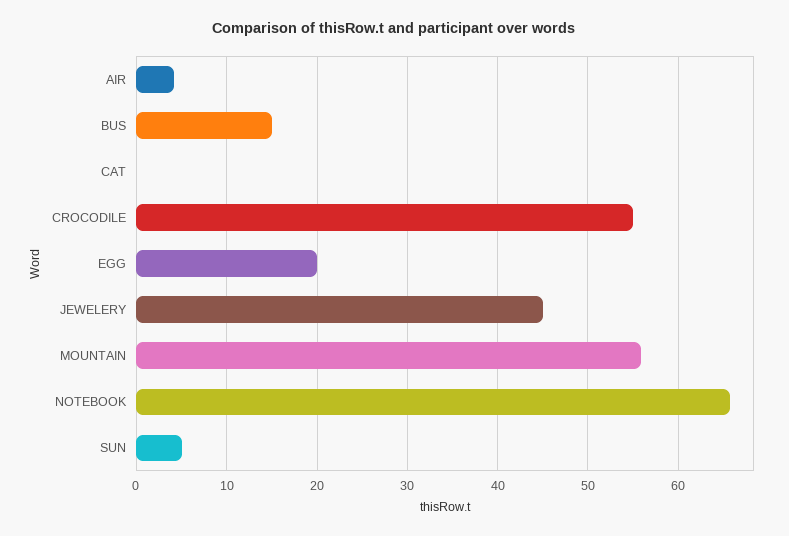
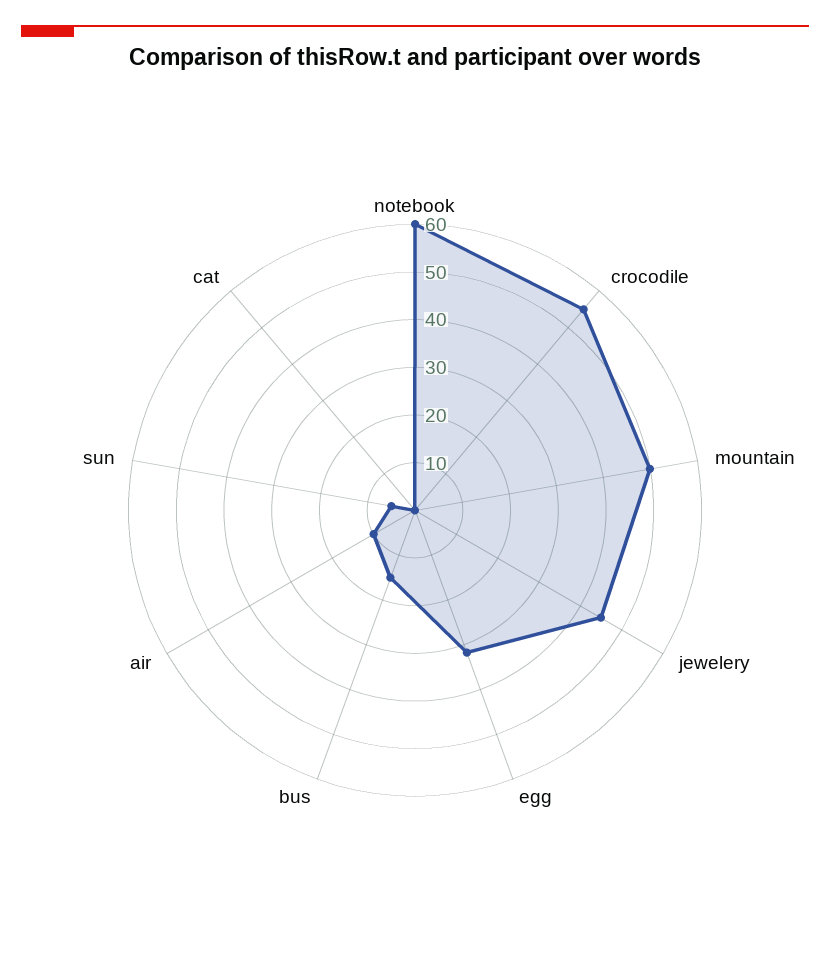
  {
-   "AIR": 4,
+   "AIR": 10,
    "BUS": 15,
    "CAT": 0,
    "CROCODILE": 55,
-   "EGG": 20,
+   "EGG": 32,
    "JEWELERY": 45,
-   "MOUNTAIN": 56,
+   "MOUNTAIN": 50,
-   "NOTEBOOK": 66,
+   "NOTEBOOK": 60,
    "SUN": 5
  }

